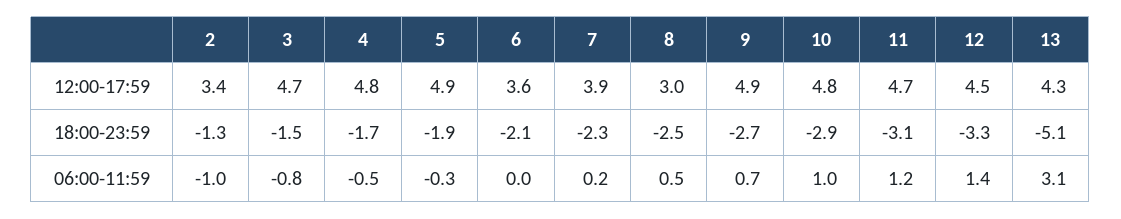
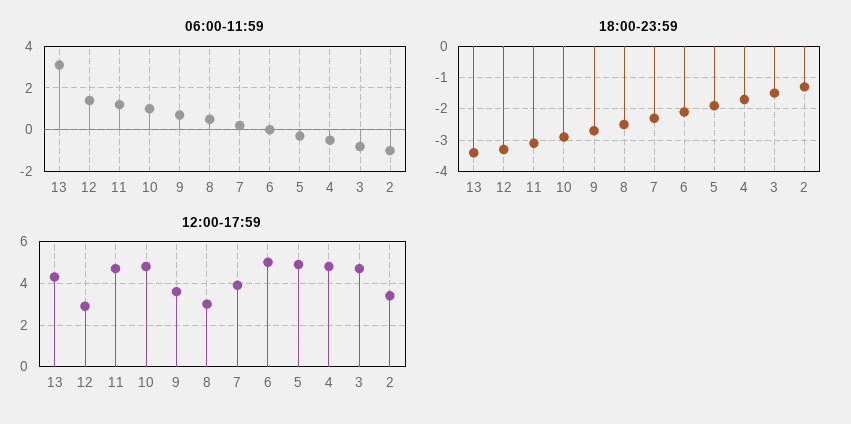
  {
    "12:00-17:59": {
      "2": 3.4,
      "3": 4.7,
      "4": 4.8,
      "5": 4.9,
-     "6": 3.6,
+     "6": 5,
      "7": 3.9,
      "8": 3,
-     "9": 4.9,
+     "9": 3.5,
      "10": 4.8,
      "11": 4.7,
-     "12": 4.5,
+     "12": 3,
      "13": 4.3
    },
    "18:00-23:59": {
      "2": -1.3,
      "3": -1.5,
      "4": -1.7,
      "5": -1.9,
      "6": -2.1,
      "7": -2.3,
      "8": -2.5,
      "9": -2.7,
      "10": -2.9,
      "11": -3.1,
      "12": -3.3,
-     "13": -5.1
+     "13": -3.5
    },
    "06:00-11:59": {
      "2": -1,
      "3": -0.8,
      "4": -0.5,
      "5": -0.3,
      "6": 0,
      "7": 0.2,
      "8": 0.5,
      "9": 0.7,
      "10": 1,
      "11": 1.2,
      "12": 1.4,
      "13": 3.1
    }
  }

